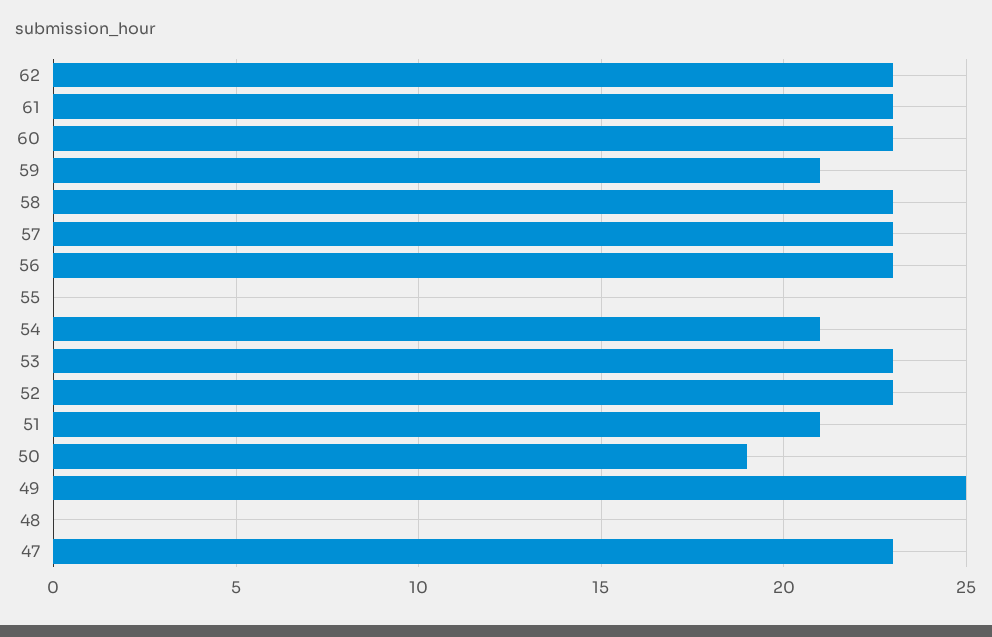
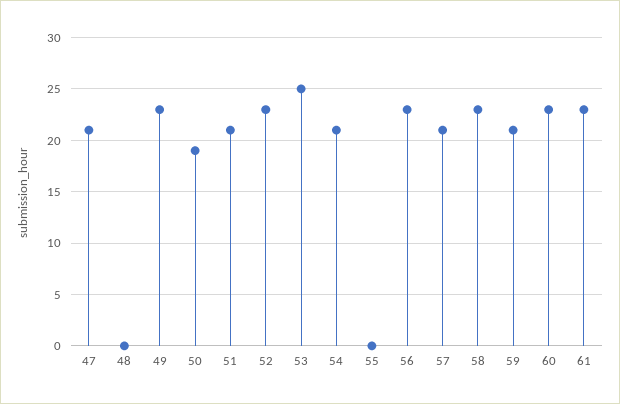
  {
-   "62": 23,
    "61": 23,
    "60": 23,
    "59": 21,
    "58": 23,
-   "57": 23,
+   "57": 21,
    "56": 23,
    "55": 0,
    "54": 21,
-   "53": 23,
+   "53": 25,
    "52": 23,
    "51": 21,
    "50": 19,
-   "49": 25,
+   "49": 23,
    "48": 0,
-   "47": 23
+   "47": 21
  }

